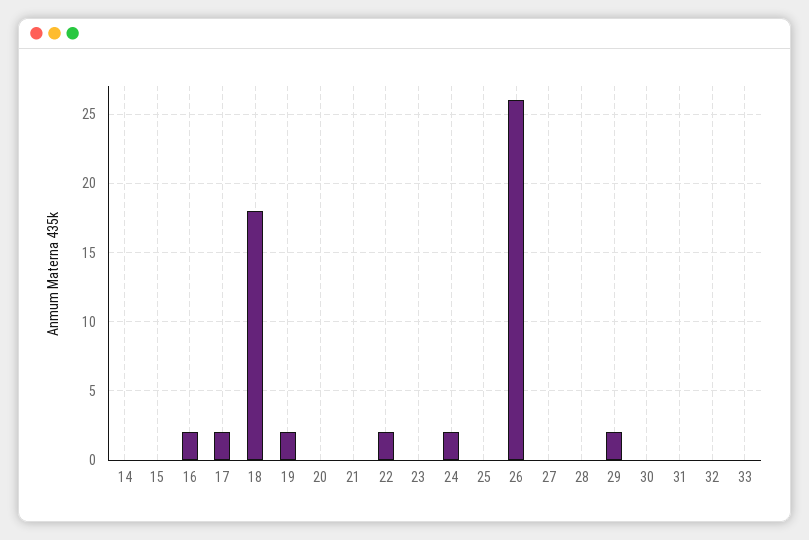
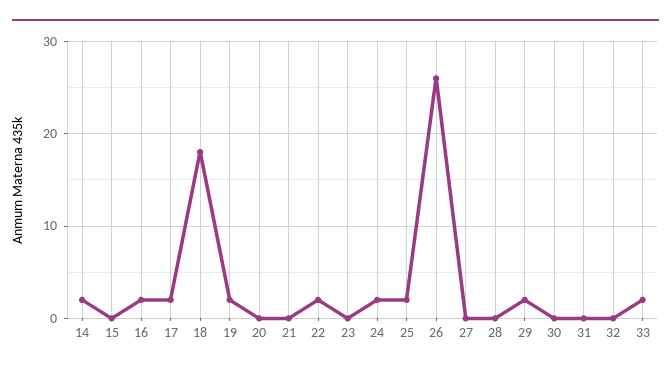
  {
-   "14": 0,
+   "14": 2,
    "15": 0,
    "16": 2,
    "17": 2,
    "18": 18,
    "19": 2,
    "20": 0,
    "21": 0,
    "22": 2,
    "23": 0,
    "24": 2,
-   "25": 0,
+   "25": 2,
    "26": 26,
    "27": 0,
    "28": 0,
    "29": 2,
    "30": 0,
    "31": 0,
    "32": 0,
-   "33": 0
+   "33": 2
  }

